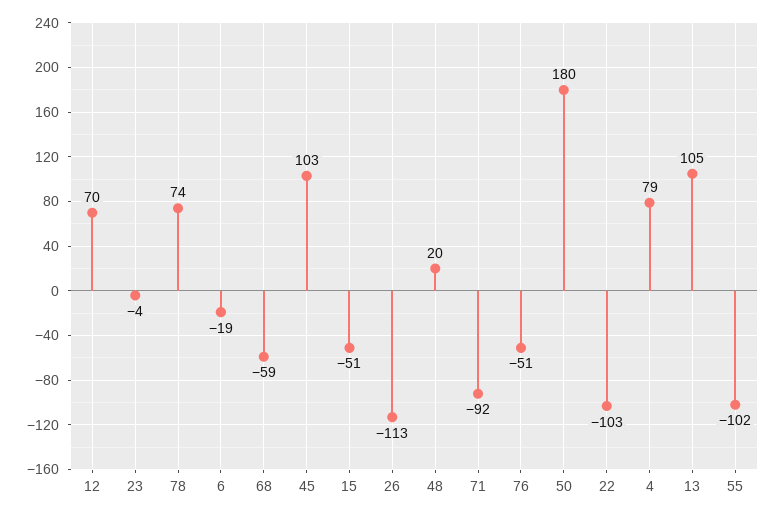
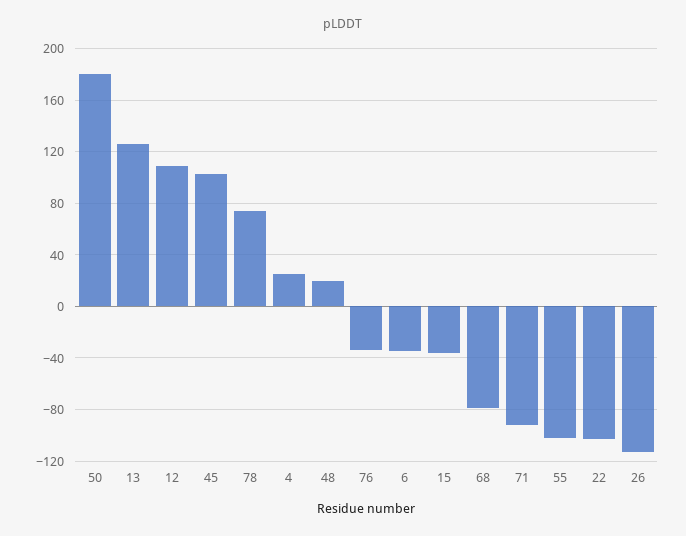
  {
-   "12": 70,
+   "12": 110,
-   "23": -4,
    "78": 74,
-   "6": -19,
+   "6": -35,
-   "68": -59,
+   "68": -80,
    "45": 103,
-   "15": -51,
+   "15": -35,
    "26": -113,
    "48": 20,
    "71": -92,
-   "76": -51,
+   "76": -35,
    "50": 180,
    "22": -103,
-   "4": 79,
+   "4": 25,
-   "13": 105,
+   "13": 125,
    "55": -102
  }

